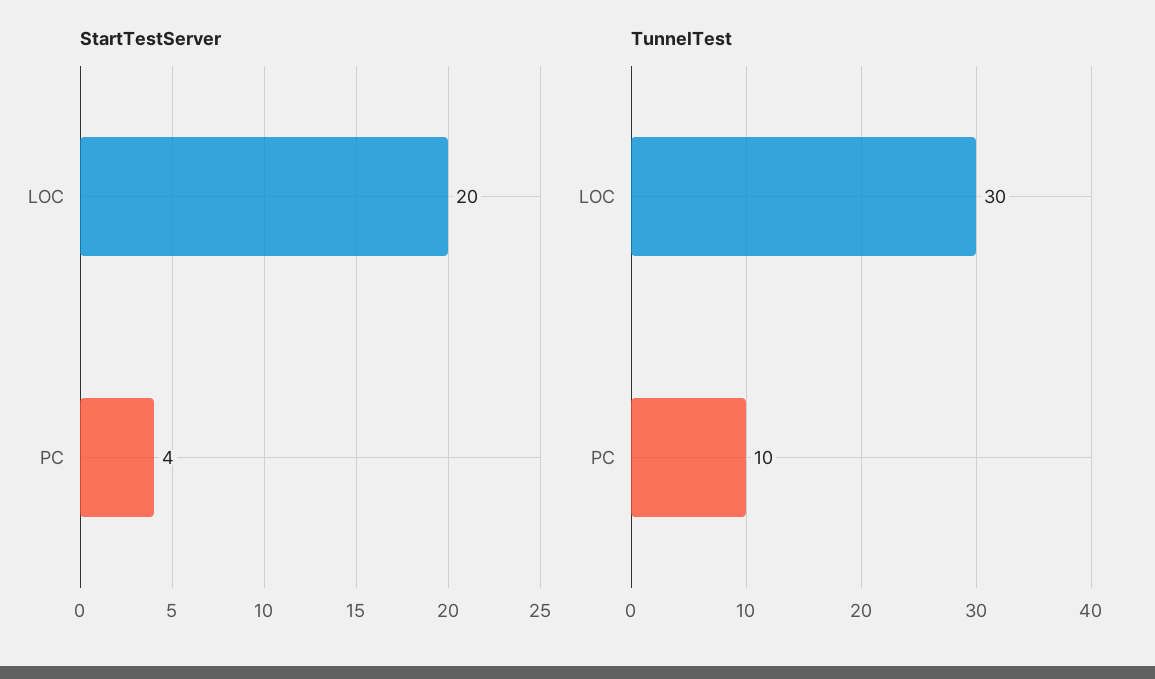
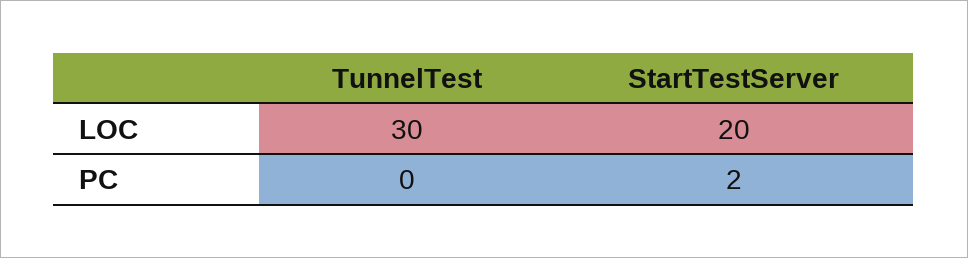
  {
    "StartTestServer": {
      "LOC": 20,
-     "PC": 4
+     "PC": 2
    },
    "TunnelTest": {
      "LOC": 30,
-     "PC": 10
+     "PC": 0
    }
  }

